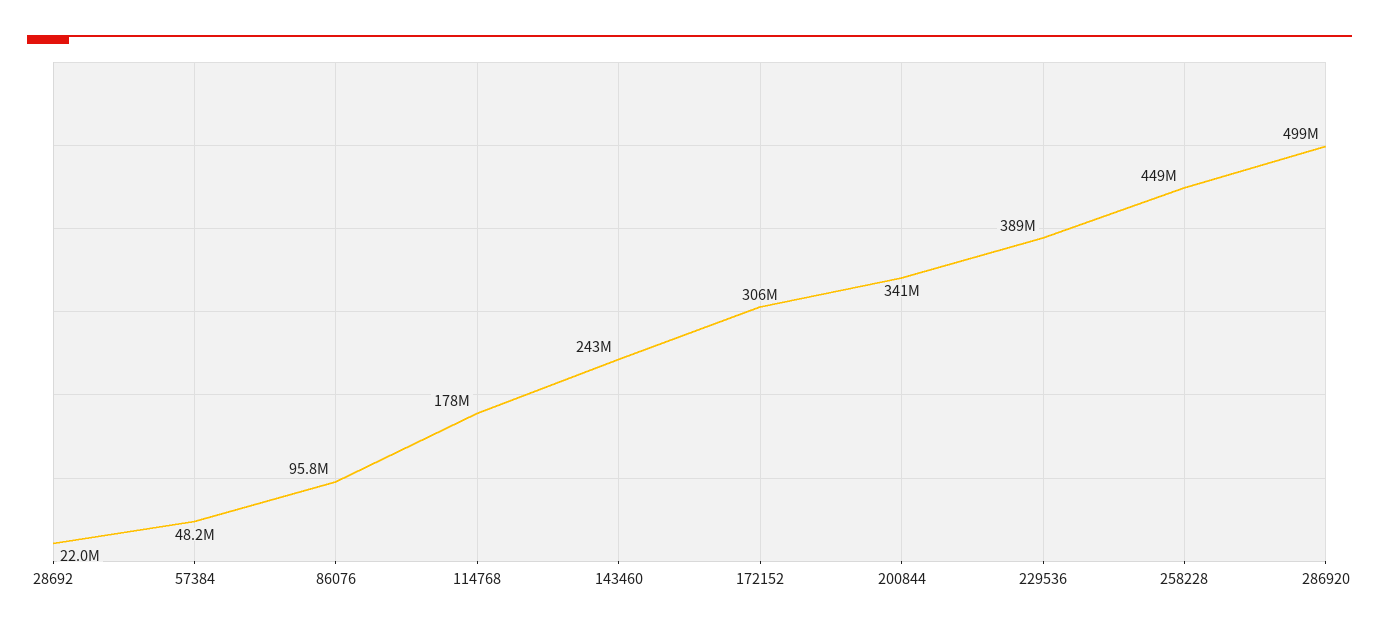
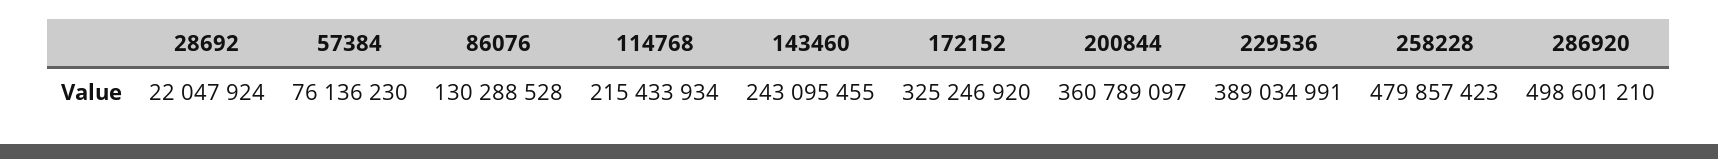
  {
    "28692": 22047924,
-   "57384": 48200000,
+   "57384": 76136230,
-   "86076": 95800000,
+   "86076": 130288528,
-   "114768": 178000000,
+   "114768": 215433934,
    "143460": 243095455,
-   "172152": 306000000,
+   "172152": 325246920,
-   "200844": 341000000,
+   "200844": 360789097,
    "229536": 389034991,
-   "258228": 449000000,
+   "258228": 479857423,
    "286920": 498601210
  }

